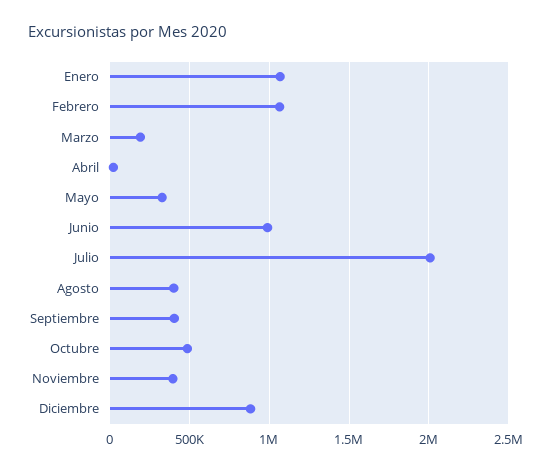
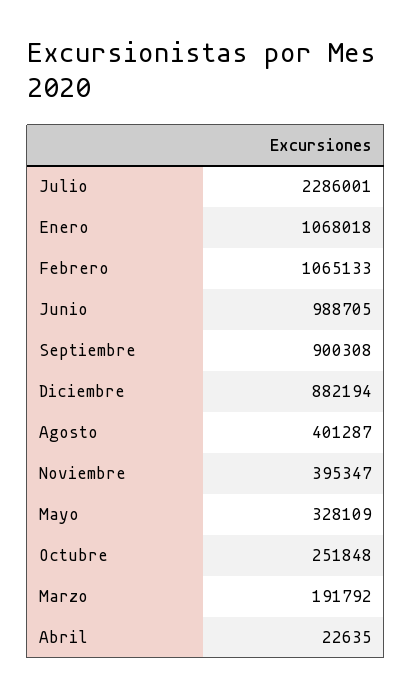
  {
    "Enero": 1068018,
    "Febrero": 1065133,
    "Marzo": 191792,
    "Abril": 22635,
    "Mayo": 328109,
    "Junio": 988705,
-   "Julio": 2000000,
+   "Julio": 2286001,
    "Agosto": 401287,
-   "Septiembre": 400000,
+   "Septiembre": 900308,
-   "Octubre": 500000,
+   "Octubre": 251848,
    "Noviembre": 395347,
    "Diciembre": 882194
  }

